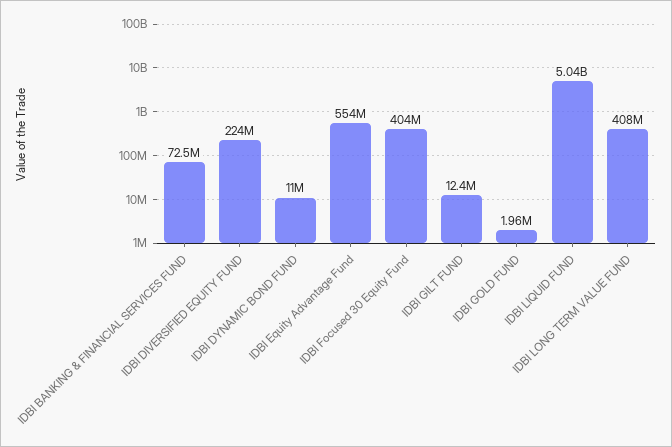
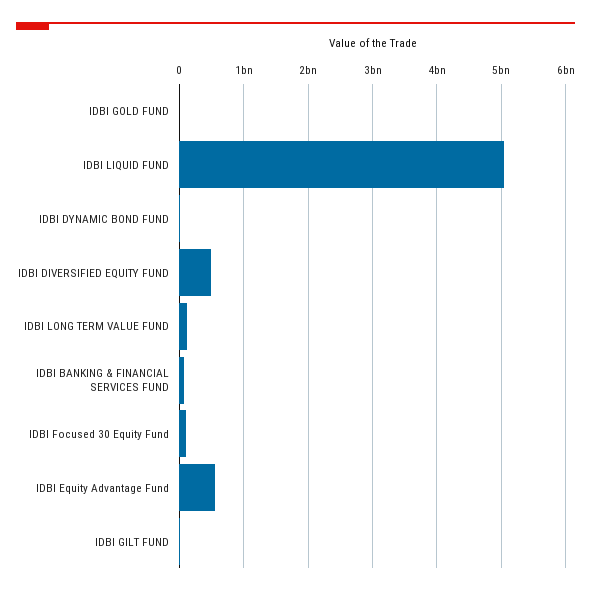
  {
    "IDBI BANKING & FINANCIAL SERVICES FUND": 72500000,
-   "IDBI DIVERSIFIED EQUITY FUND": 224000000,
+   "IDBI DIVERSIFIED EQUITY FUND": 500000000,
    "IDBI DYNAMIC BOND FUND": 11000000,
    "IDBI Equity Advantage Fund": 554000000,
-   "IDBI Focused 30 Equity Fund": 404000000,
+   "IDBI Focused 30 Equity Fund": 100000000,
    "IDBI GILT FUND": 12400000,
    "IDBI GOLD FUND": 1960000,
    "IDBI LIQUID FUND": 5040000000,
-   "IDBI LONG TERM VALUE FUND": 408000000
+   "IDBI LONG TERM VALUE FUND": 100000000
  }

